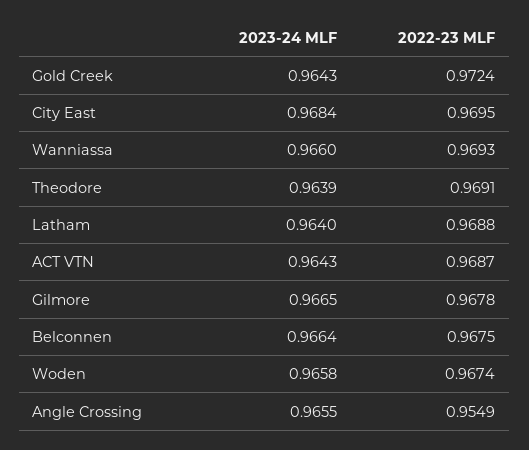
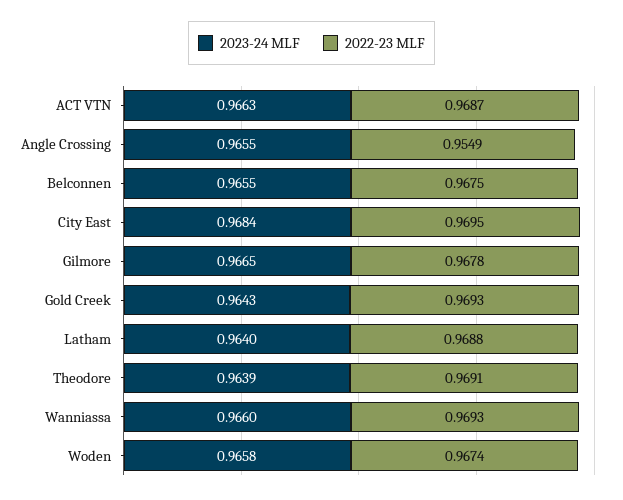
  {
    "2023-24 MLF": {
      "Gold Creek": 0.9643,
      "City East": 0.9684,
      "Wanniassa": 0.966,
      "Theodore": 0.9639,
      "Latham": 0.964,
-     "ACT VTN": 0.9643,
+     "ACT VTN": 0.9663,
      "Gilmore": 0.9665,
-     "Belconnen": 0.9664,
+     "Belconnen": 0.9655,
      "Woden": 0.9658,
      "Angle Crossing": 0.9655
    },
    "2022-23 MLF": {
-     "Gold Creek": 0.9724,
+     "Gold Creek": 0.9693,
      "City East": 0.9695,
      "Wanniassa": 0.9693,
      "Theodore": 0.9691,
      "Latham": 0.9688,
      "ACT VTN": 0.9687,
      "Gilmore": 0.9678,
      "Belconnen": 0.9675,
      "Woden": 0.9674,
      "Angle Crossing": 0.9549
    }
  }

